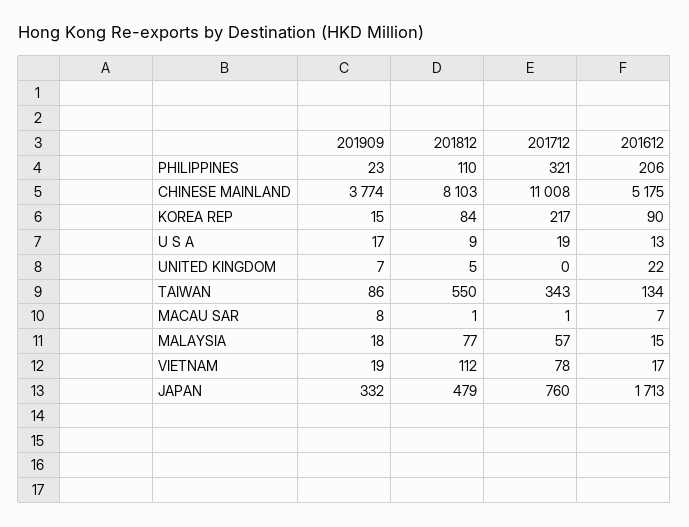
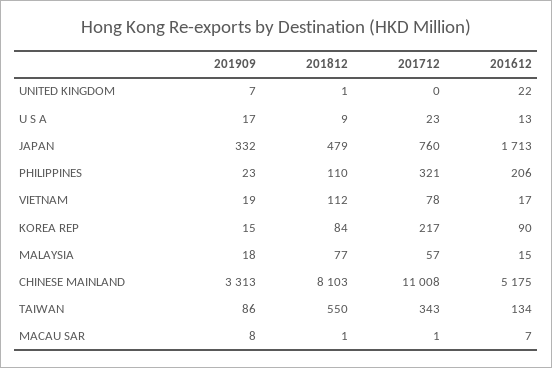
  {
    "201909": {
      "PHILIPPINES": 23,
-     "CHINESE MAINLAND": 3774,
+     "CHINESE MAINLAND": 3313,
      "KOREA REP": 15,
      "U S A": 17,
      "UNITED KINGDOM": 7,
      "TAIWAN": 86,
      "MACAU SAR": 8,
      "MALAYSIA": 18,
      "VIETNAM": 19,
      "JAPAN": 332
    },
    "201812": {
      "PHILIPPINES": 110,
      "CHINESE MAINLAND": 8103,
      "KOREA REP": 84,
      "U S A": 9,
-     "UNITED KINGDOM": 5,
+     "UNITED KINGDOM": 1,
      "TAIWAN": 550,
      "MACAU SAR": 1,
      "MALAYSIA": 77,
      "VIETNAM": 112,
      "JAPAN": 479
    },
    "201712": {
      "PHILIPPINES": 321,
      "CHINESE MAINLAND": 11008,
      "KOREA REP": 217,
-     "U S A": 19,
+     "U S A": 23,
      "UNITED KINGDOM": 0,
      "TAIWAN": 343,
      "MACAU SAR": 1,
      "MALAYSIA": 57,
      "VIETNAM": 78,
      "JAPAN": 760
    },
    "201612": {
      "PHILIPPINES": 206,
      "CHINESE MAINLAND": 5175,
      "KOREA REP": 90,
      "U S A": 13,
      "UNITED KINGDOM": 22,
      "TAIWAN": 134,
      "MACAU SAR": 7,
      "MALAYSIA": 15,
      "VIETNAM": 17,
      "JAPAN": 1713
    }
  }

